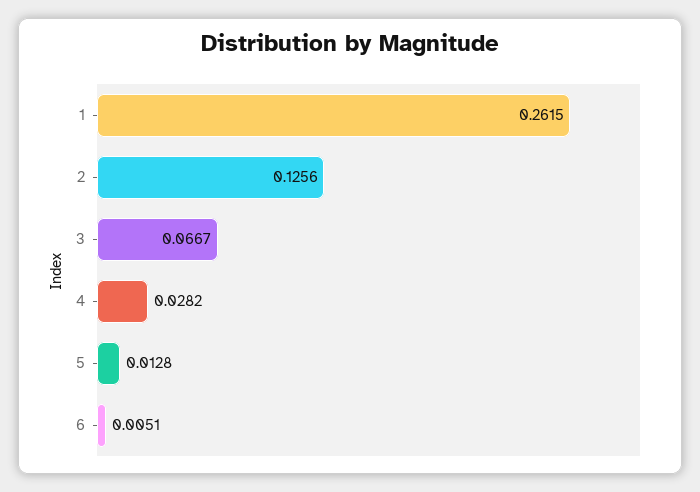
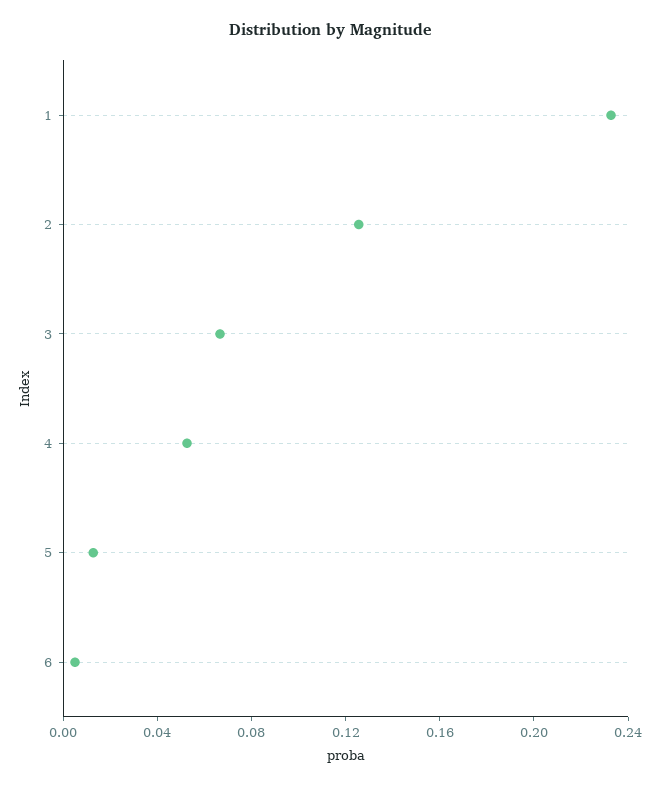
  {
-   "1": 0.2615,
+   "1": 0.23,
    "2": 0.1256,
    "3": 0.0667,
-   "4": 0.0282,
+   "4": 0.05,
    "5": 0.0128,
    "6": 0.0051
  }

